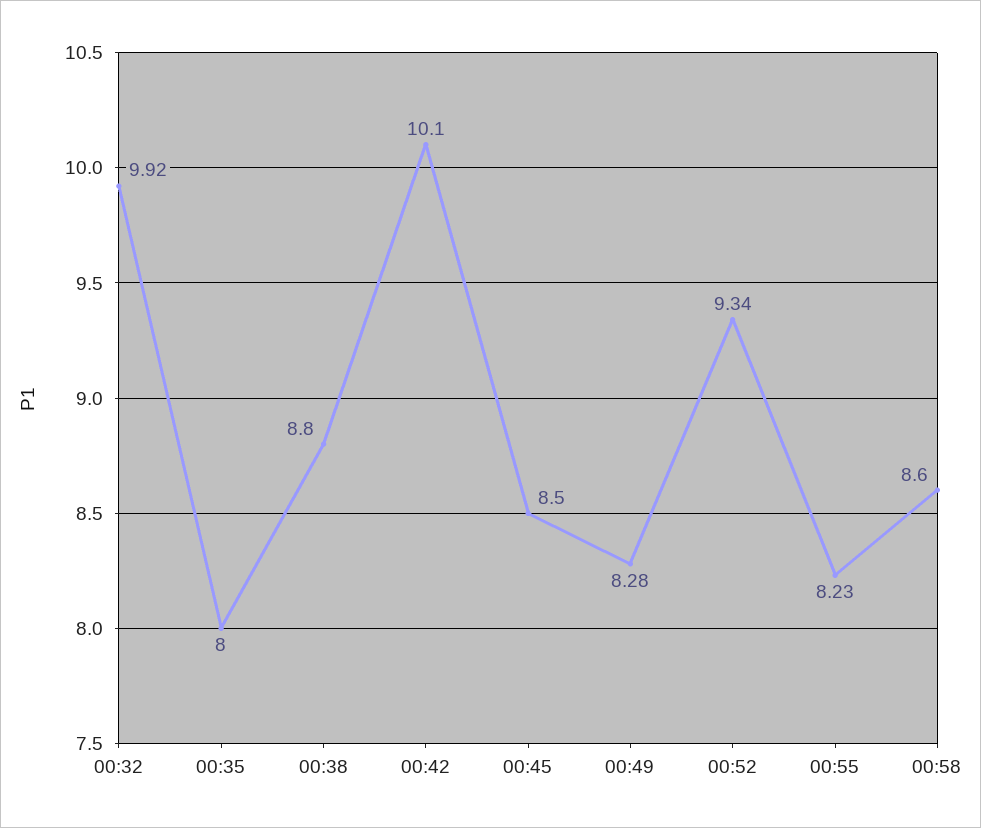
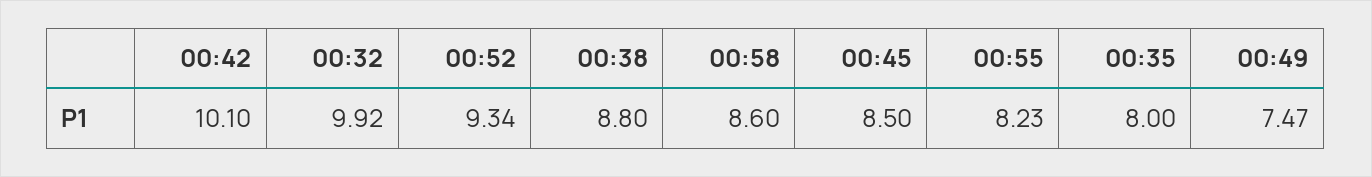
  {
    "00:32": 9.92,
    "00:35": 8,
    "00:38": 8.8,
    "00:42": 10.1,
    "00:45": 8.5,
-   "00:49": 8.28,
+   "00:49": 7.47,
    "00:52": 9.34,
    "00:55": 8.23,
    "00:58": 8.6
  }

